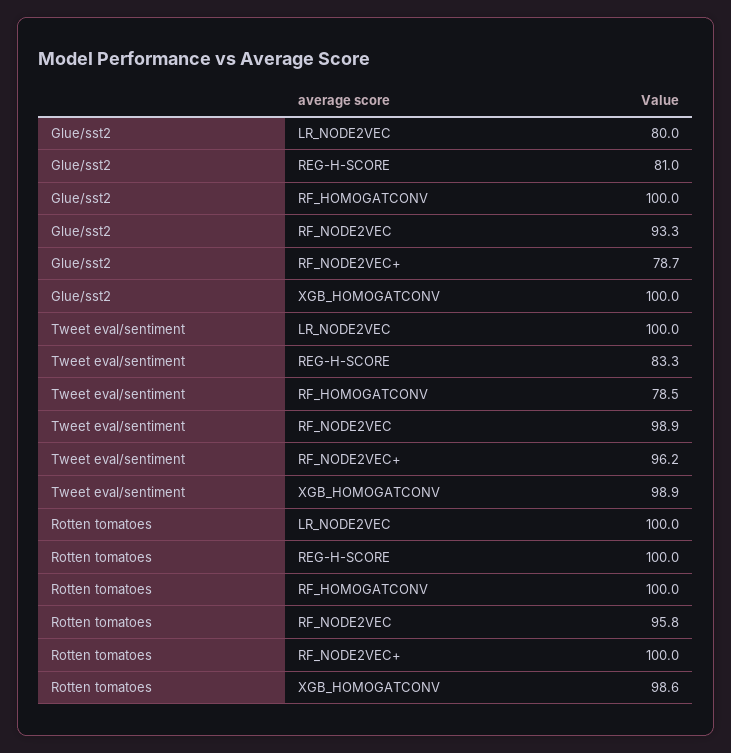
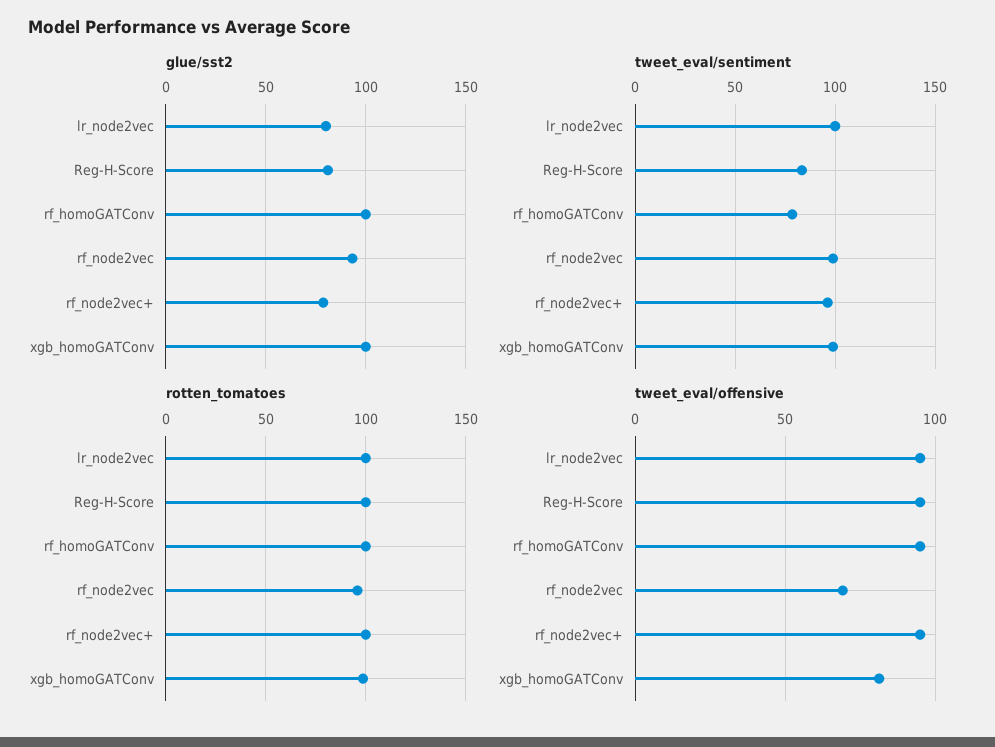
  {
    "Glue/sst2": {
      "LR_NODE2VEC": 80,
      "REG-H-SCORE": 81,
      "RF_HOMOGATCONV": 100,
      "RF_NODE2VEC": 93.3,
      "RF_NODE2VEC+": 78.7,
      "XGB_HOMOGATCONV": 100
    },
    "Tweet eval/sentiment": {
      "LR_NODE2VEC": 100,
      "REG-H-SCORE": 83.3,
      "RF_HOMOGATCONV": 78.5,
      "RF_NODE2VEC": 98.9,
      "RF_NODE2VEC+": 96.2,
      "XGB_HOMOGATCONV": 98.9
    },
    "Rotten tomatoes": {
      "LR_NODE2VEC": 100,
      "REG-H-SCORE": 100,
      "RF_HOMOGATCONV": 100,
      "RF_NODE2VEC": 95.8,
      "RF_NODE2VEC+": 100,
      "XGB_HOMOGATCONV": 98.6
-   }
+   },
+   "tweet_eval/offensive": {
+     "LR_NODE2VEC": 95,
+     "REG-H-SCORE": 95,
+     "RF_HOMOGATCONV": 95,
+     "RF_NODE2VEC": 70,
+     "RF_NODE2VEC+": 95,
+     "XGB_HOMOGATCONV": 80
+   }
  }

